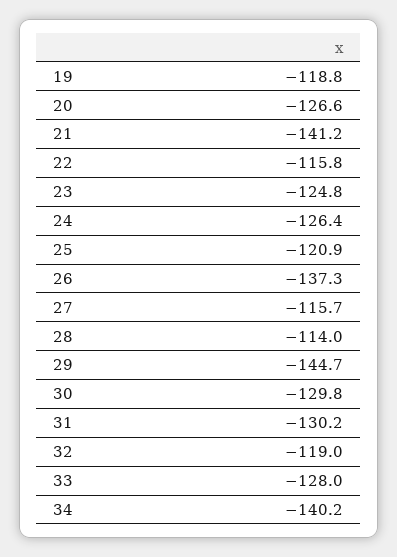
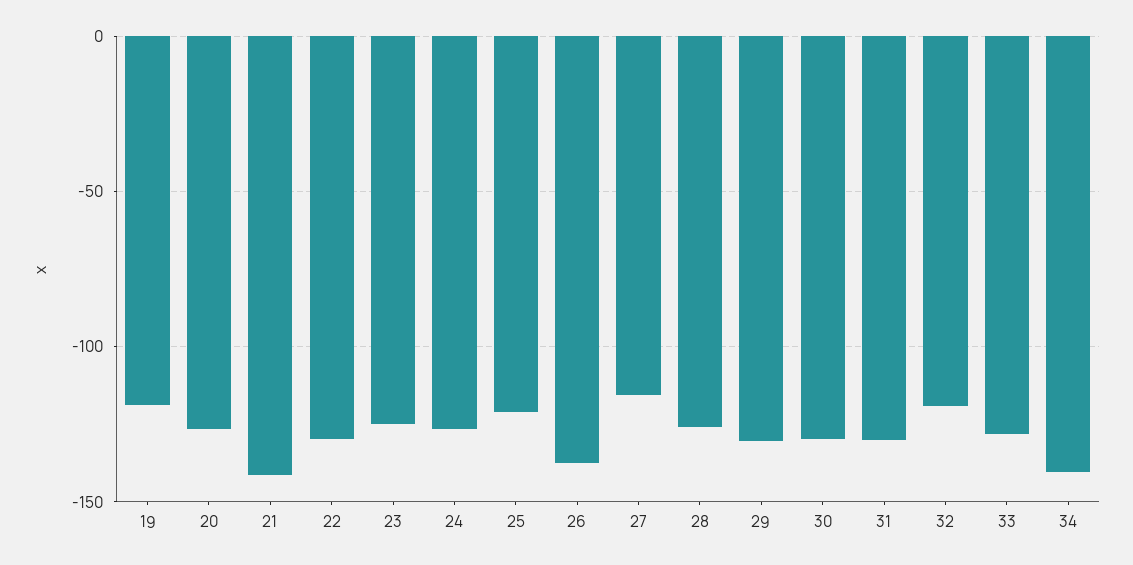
  {
    "19": -118.8,
    "20": -126.6,
    "21": -141.2,
-   "22": -115.8,
+   "22": -130,
    "23": -124.8,
    "24": -126.4,
    "25": -120.9,
    "26": -137.3,
    "27": -115.7,
-   "28": -114,
+   "28": -125,
-   "29": -144.7,
+   "29": -130,
    "30": -129.8,
    "31": -130.2,
    "32": -119,
    "33": -128,
    "34": -140.2
  }

